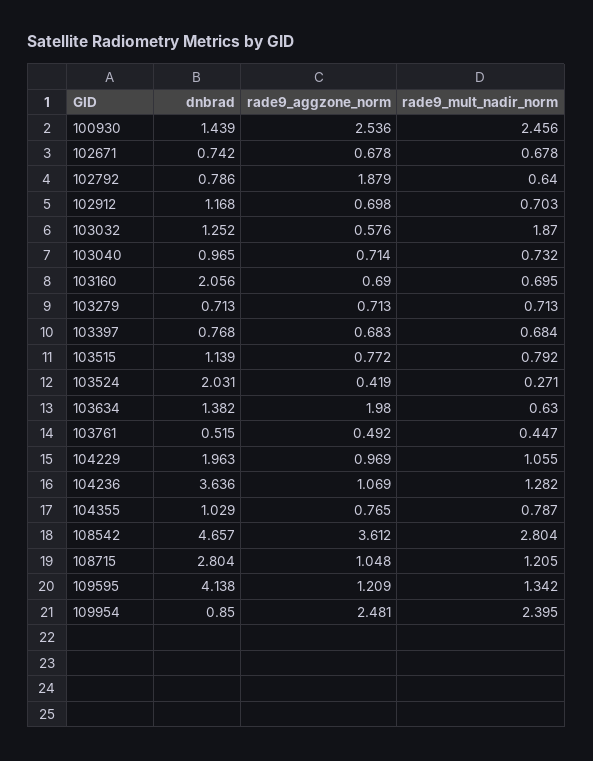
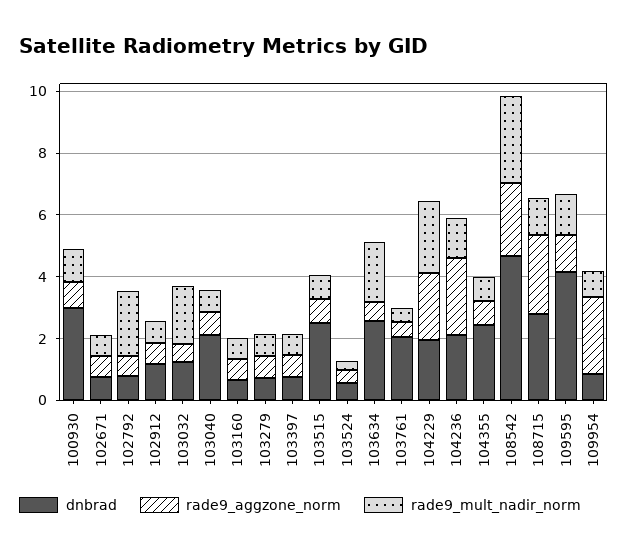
  {
    "dnbrad": {
-     "100930": 1.439,
+     "100930": 3,
      "102671": 0.742,
      "102792": 0.786,
      "102912": 1.168,
      "103032": 1.252,
-     "103040": 0.965,
+     "103040": 2,
-     "103160": 2.056,
+     "103160": 0.5,
      "103279": 0.713,
      "103397": 0.768,
-     "103515": 1.139,
+     "103515": 2.5,
-     "103524": 2.031,
+     "103524": 0.5,
-     "103634": 1.382,
+     "103634": 2.5,
-     "103761": 0.515,
+     "103761": 2,
      "104229": 1.963,
-     "104236": 3.636,
+     "104236": 2,
-     "104355": 1.029,
+     "104355": 2.5,
      "108542": 4.657,
      "108715": 2.804,
      "109595": 4.138,
      "109954": 0.85
    },
    "rade9_aggzone_norm": {
-     "100930": 2.536,
+     "100930": 1,
      "102671": 0.678,
-     "102792": 1.879,
+     "102792": 0.5,
      "102912": 0.698,
      "103032": 0.576,
      "103040": 0.714,
      "103160": 0.69,
      "103279": 0.713,
      "103397": 0.683,
      "103515": 0.772,
      "103524": 0.419,
-     "103634": 1.98,
+     "103634": 0.5,
      "103761": 0.492,
-     "104229": 0.969,
+     "104229": 2,
-     "104236": 1.069,
+     "104236": 2.5,
      "104355": 0.765,
-     "108542": 3.612,
+     "108542": 2.5,
-     "108715": 1.048,
+     "108715": 2.5,
      "109595": 1.209,
      "109954": 2.481
    },
    "rade9_mult_nadir_norm": {
-     "100930": 2.456,
+     "100930": 1,
      "102671": 0.678,
-     "102792": 0.64,
+     "102792": 2,
      "102912": 0.703,
      "103032": 1.87,
      "103040": 0.732,
      "103160": 0.695,
      "103279": 0.713,
      "103397": 0.684,
      "103515": 0.792,
      "103524": 0.271,
-     "103634": 0.63,
+     "103634": 2,
      "103761": 0.447,
-     "104229": 1.055,
+     "104229": 2.5,
      "104236": 1.282,
      "104355": 0.787,
      "108542": 2.804,
      "108715": 1.205,
      "109595": 1.342,
-     "109954": 2.395
+     "109954": 1
    }
  }

